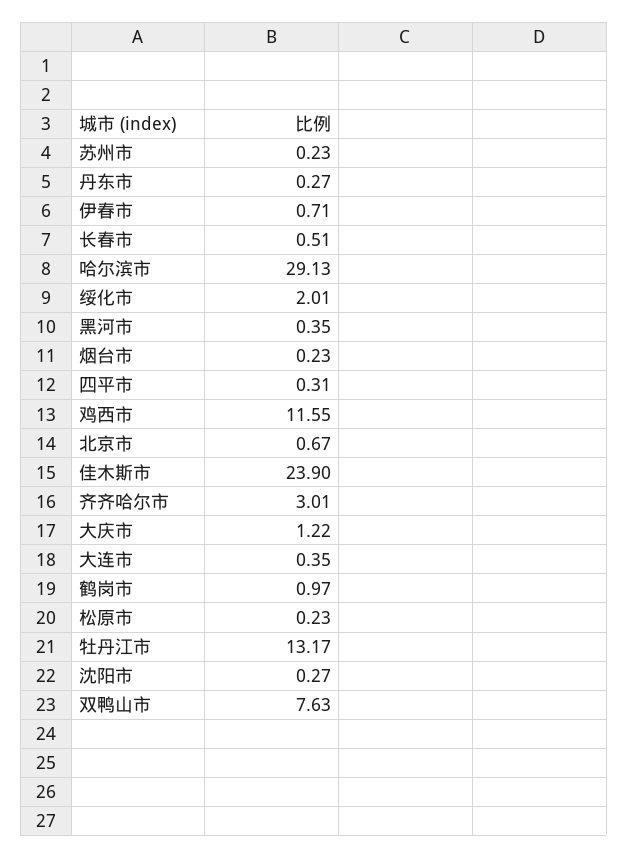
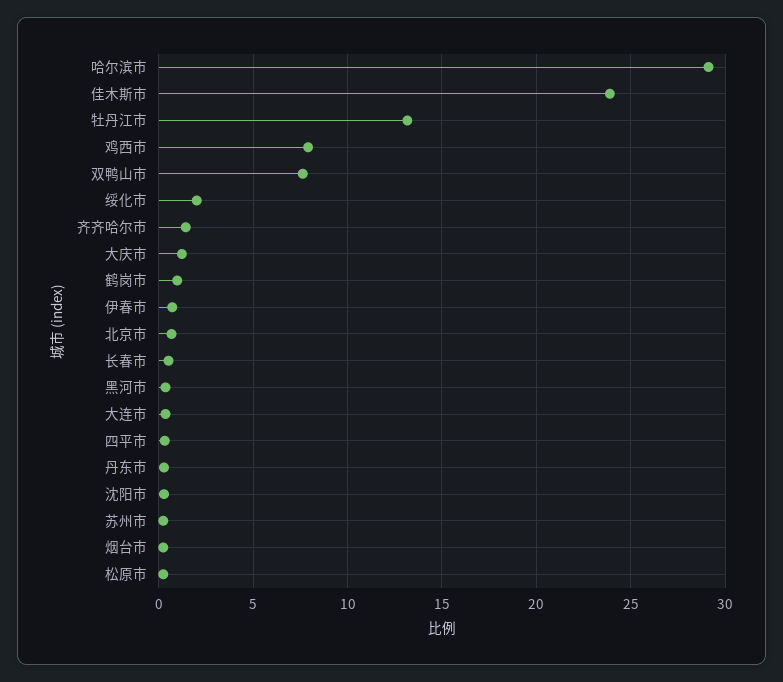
  {
    "苏州市": 0.23,
    "丹东市": 0.27,
    "伊春市": 0.71,
    "长春市": 0.51,
    "哈尔滨市": 29.13,
    "绥化市": 2.01,
    "黑河市": 0.35,
    "烟台市": 0.23,
    "四平市": 0.31,
-   "鸡西市": 11.55,
+   "鸡西市": 8,
    "北京市": 0.67,
    "佳木斯市": 23.9,
-   "齐齐哈尔市": 3.01,
+   "齐齐哈尔市": 1.5,
    "大庆市": 1.22,
    "大连市": 0.35,
    "鹤岗市": 0.97,
    "松原市": 0.23,
    "牡丹江市": 13.17,
    "沈阳市": 0.27,
    "双鸭山市": 7.63
  }

